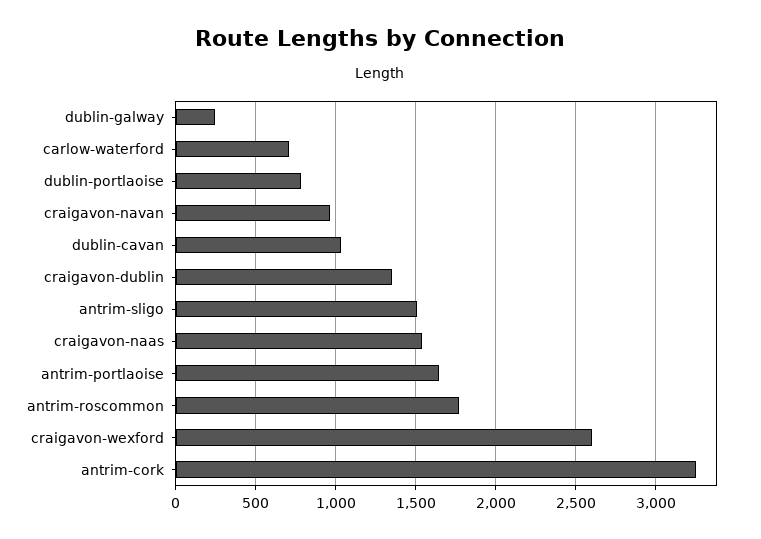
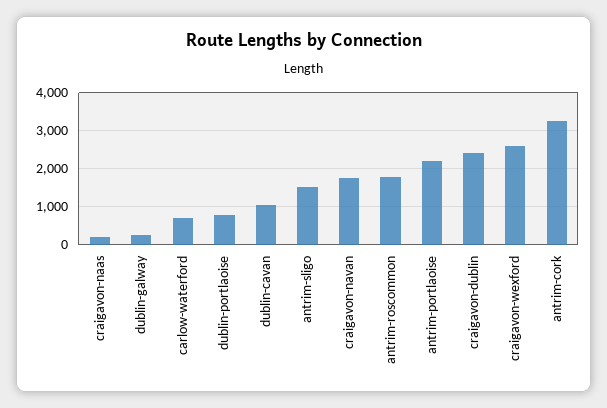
  {
    "dublin-galway": 250,
    "carlow-waterford": 700,
    "dublin-portlaoise": 800,
-   "craigavon-navan": 950,
+   "craigavon-navan": 1800,
    "dublin-cavan": 1050,
-   "craigavon-dublin": 1350,
+   "craigavon-dublin": 2400,
    "antrim-sligo": 1500,
-   "craigavon-naas": 1550,
+   "craigavon-naas": 200,
-   "antrim-portlaoise": 1650,
+   "antrim-portlaoise": 2200,
    "antrim-roscommon": 1750,
    "craigavon-wexford": 2600,
    "antrim-cork": 3250
  }

